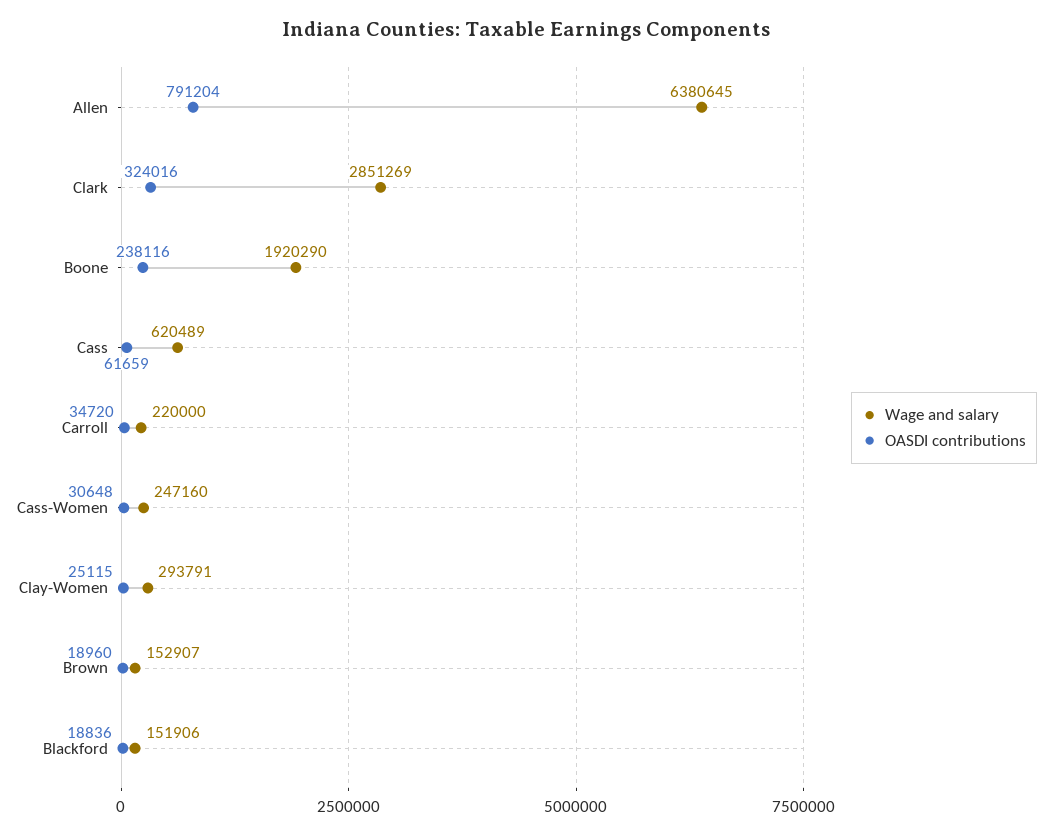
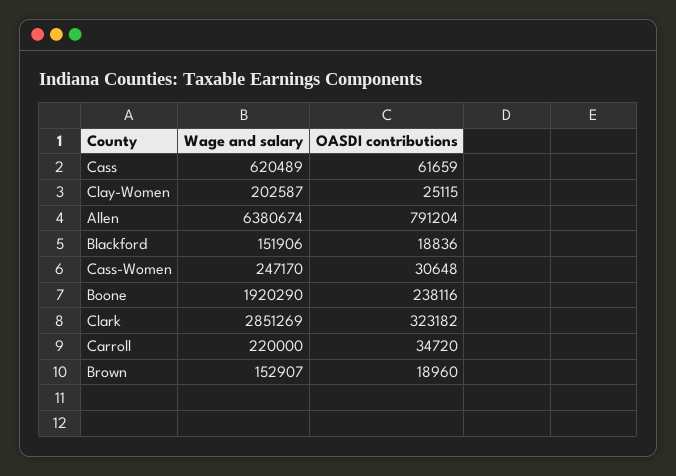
  {
    "Wage and salary": {
-     "Allen": 6380645,
+     "Allen": 6380674,
      "Clark": 2851269,
      "Boone": 1920290,
      "Cass": 620489,
      "Carroll": 220000,
-     "Cass-Women": 247160,
+     "Cass-Women": 247170,
-     "Clay-Women": 293791,
+     "Clay-Women": 202587,
      "Brown": 152907,
      "Blackford": 151906
    },
    "OASDI contributions": {
      "Allen": 791204,
-     "Clark": 324016,
+     "Clark": 323182,
      "Boone": 238116,
      "Cass": 61659,
      "Carroll": 34720,
      "Cass-Women": 30648,
      "Clay-Women": 25115,
      "Brown": 18960,
      "Blackford": 18836
    }
  }

